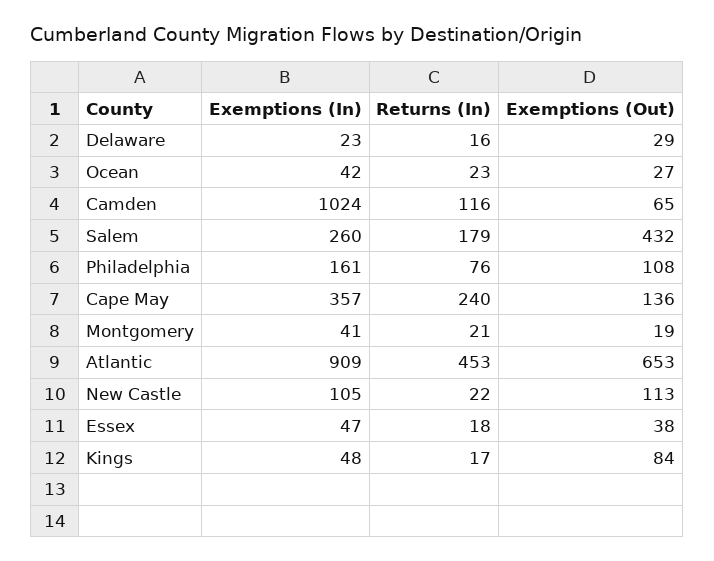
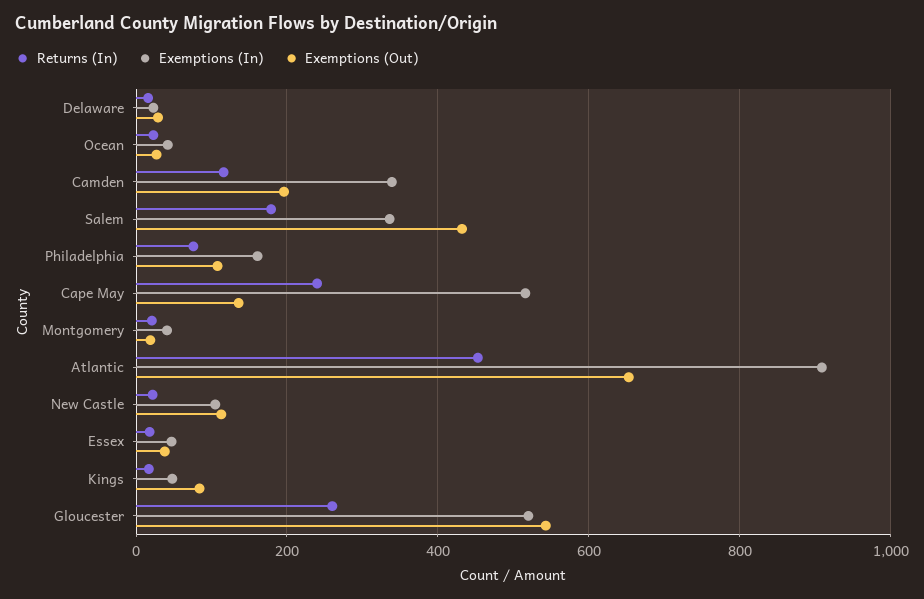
  {
    "Exemptions (In)": {
      "Delaware": 23,
      "Ocean": 42,
-     "Camden": 1024,
+     "Camden": 340,
-     "Salem": 260,
+     "Salem": 340,
      "Philadelphia": 161,
-     "Cape May": 357,
+     "Cape May": 520,
      "Montgomery": 41,
      "Atlantic": 909,
      "New Castle": 105,
      "Essex": 47,
-     "Kings": 48
+     "Kings": 48,
+     "Gloucester": 520
    },
    "Returns (In)": {
      "Delaware": 16,
      "Ocean": 23,
      "Camden": 116,
      "Salem": 179,
      "Philadelphia": 76,
      "Cape May": 240,
      "Montgomery": 21,
      "Atlantic": 453,
      "New Castle": 22,
      "Essex": 18,
-     "Kings": 17
+     "Kings": 17,
+     "Gloucester": 260
    },
    "Exemptions (Out)": {
      "Delaware": 29,
      "Ocean": 27,
-     "Camden": 65,
+     "Camden": 200,
      "Salem": 432,
      "Philadelphia": 108,
      "Cape May": 136,
      "Montgomery": 19,
      "Atlantic": 653,
      "New Castle": 113,
      "Essex": 38,
-     "Kings": 84
+     "Kings": 84,
+     "Gloucester": 540
    }
  }

